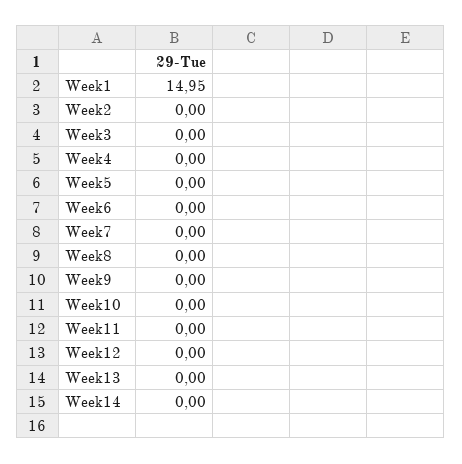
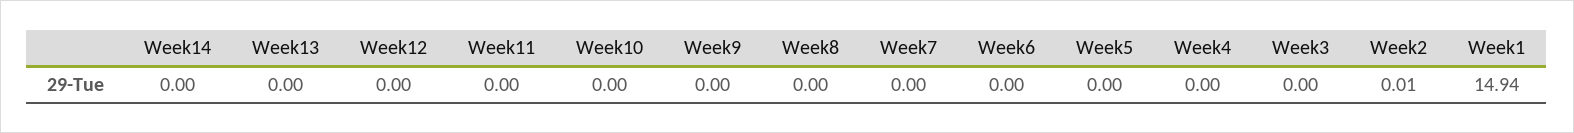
  {
-   "Week1": 14.95,
+   "Week1": 14.94,
-   "Week2": 0,
+   "Week2": 0.01,
    "Week3": 0,
    "Week4": 0,
    "Week5": 0,
    "Week6": 0,
    "Week7": 0,
    "Week8": 0,
    "Week9": 0,
    "Week10": 0,
    "Week11": 0,
    "Week12": 0,
    "Week13": 0,
    "Week14": 0
  }

